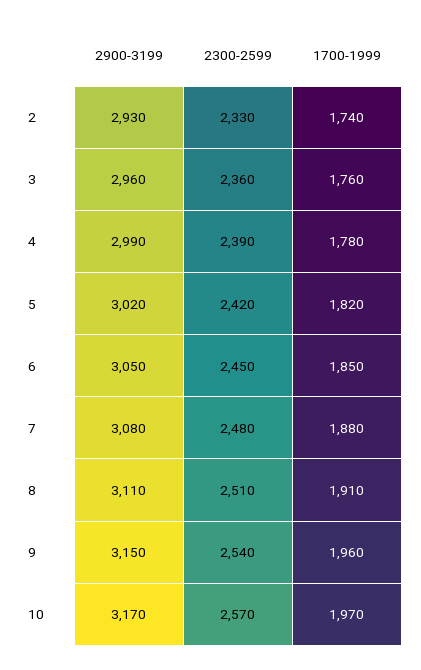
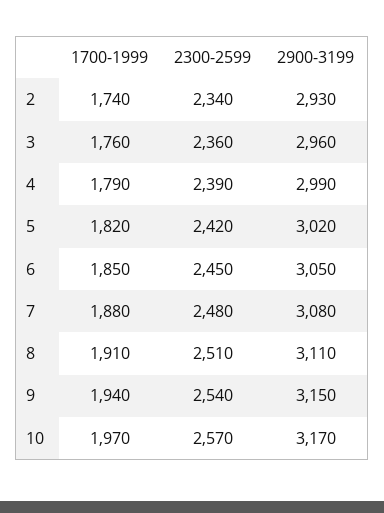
  {
    "2900-3199": {
      "2": 2930,
      "3": 2960,
      "4": 2990,
      "5": 3020,
      "6": 3050,
      "7": 3080,
      "8": 3110,
      "9": 3150,
      "10": 3170
    },
    "2300-2599": {
-     "2": 2330,
+     "2": 2340,
      "3": 2360,
      "4": 2390,
      "5": 2420,
      "6": 2450,
      "7": 2480,
      "8": 2510,
      "9": 2540,
      "10": 2570
    },
    "1700-1999": {
      "2": 1740,
      "3": 1760,
-     "4": 1780,
+     "4": 1790,
      "5": 1820,
      "6": 1850,
      "7": 1880,
      "8": 1910,
-     "9": 1960,
+     "9": 1940,
      "10": 1970
    }
  }

